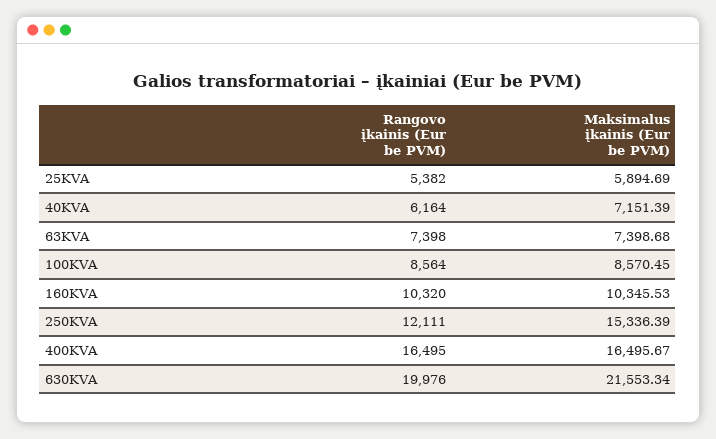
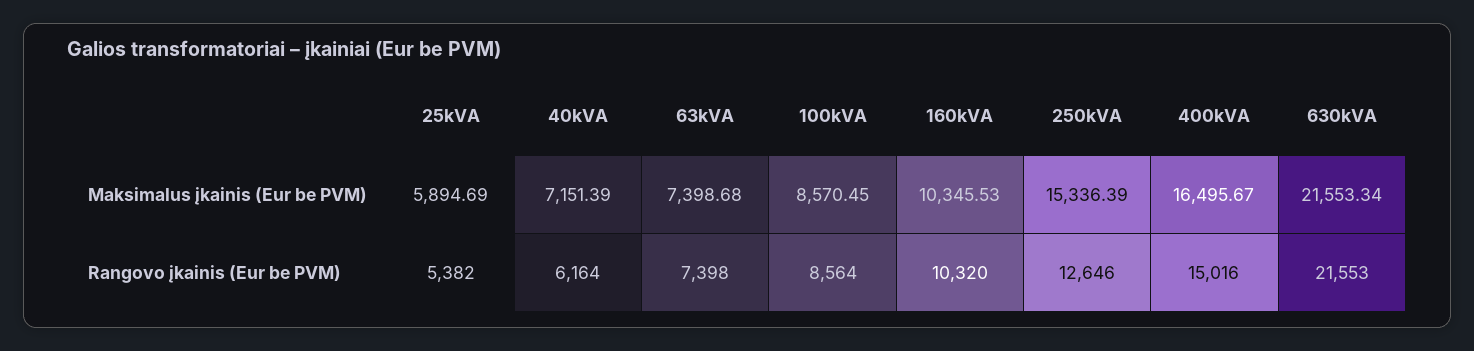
  {
    "Rangovo įkainis (Eur be PVM)": {
      "25KVA": 5382,
      "40KVA": 6164,
      "63KVA": 7398,
      "100KVA": 8564,
      "160KVA": 10320,
-     "250KVA": 12111,
+     "250KVA": 12646,
-     "400KVA": 16495,
+     "400KVA": 15016,
-     "630KVA": 19976
+     "630KVA": 21553
    },
    "Maksimalus įkainis (Eur be PVM)": {
      "25KVA": 5894.69,
      "40KVA": 7151.39,
      "63KVA": 7398.68,
      "100KVA": 8570.45,
      "160KVA": 10345.53,
      "250KVA": 15336.39,
      "400KVA": 16495.67,
      "630KVA": 21553.34
    }
  }

